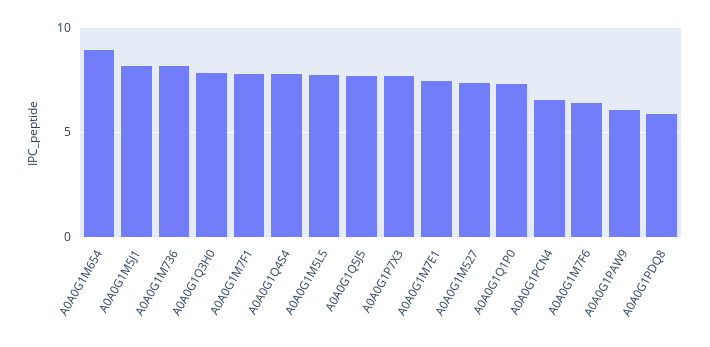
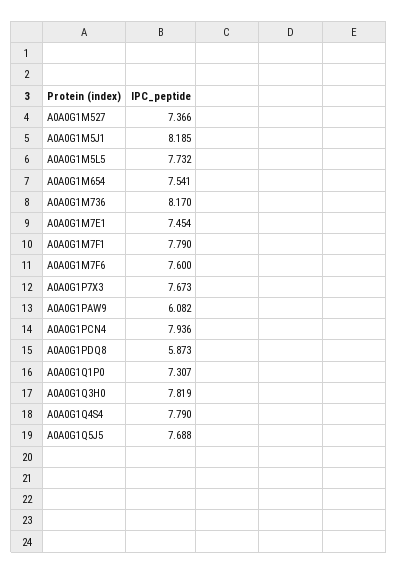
  {
-   "A0A0G1M654": 9,
+   "A0A0G1M654": 7.541,
    "A0A0G1M5J1": 8.185,
    "A0A0G1M736": 8.17,
    "A0A0G1Q3H0": 7.819,
    "A0A0G1M7F1": 7.79,
    "A0A0G1Q4S4": 7.79,
    "A0A0G1M5L5": 7.732,
    "A0A0G1Q5J5": 7.688,
    "A0A0G1P7X3": 7.673,
    "A0A0G1M7E1": 7.454,
    "A0A0G1M527": 7.366,
    "A0A0G1Q1P0": 7.307,
-   "A0A0G1PCN4": 6.5,
+   "A0A0G1PCN4": 7.936,
-   "A0A0G1M7F6": 6.5,
+   "A0A0G1M7F6": 7.6,
    "A0A0G1PAW9": 6.082,
    "A0A0G1PDQ8": 5.873
  }

